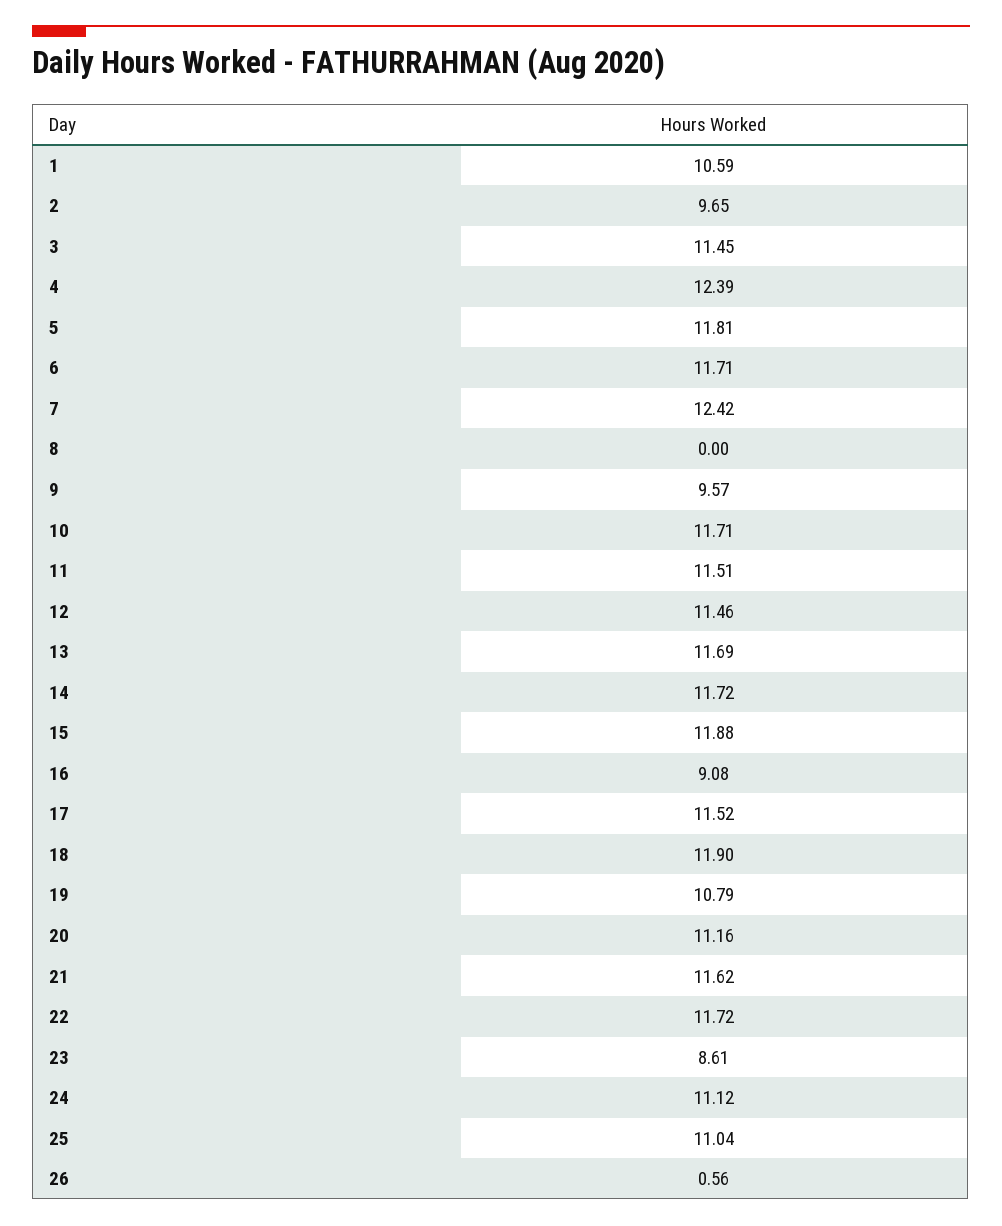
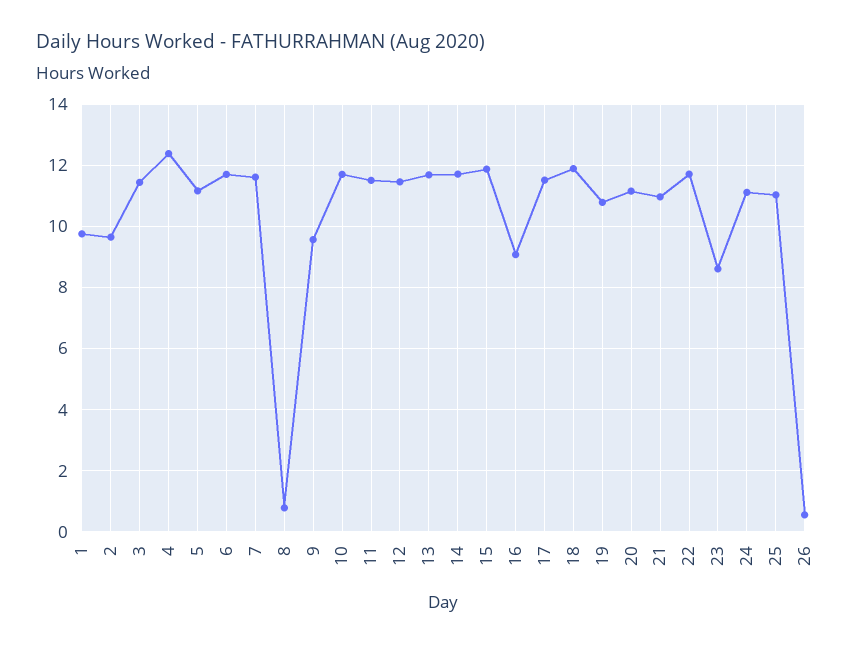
  {
-   "1": 10.59,
+   "1": 9.8,
    "2": 9.65,
    "3": 11.45,
    "4": 12.39,
-   "5": 11.81,
+   "5": 11.2,
    "6": 11.71,
-   "7": 12.42,
+   "7": 11.6,
-   "8": 0,
+   "8": 0.8,
    "9": 9.57,
    "10": 11.71,
    "11": 11.51,
    "12": 11.46,
    "13": 11.69,
    "14": 11.72,
    "15": 11.88,
    "16": 9.08,
    "17": 11.52,
    "18": 11.9,
    "19": 10.79,
    "20": 11.16,
-   "21": 11.62,
+   "21": 11,
    "22": 11.72,
    "23": 8.61,
    "24": 11.12,
    "25": 11.04,
    "26": 0.56
  }

